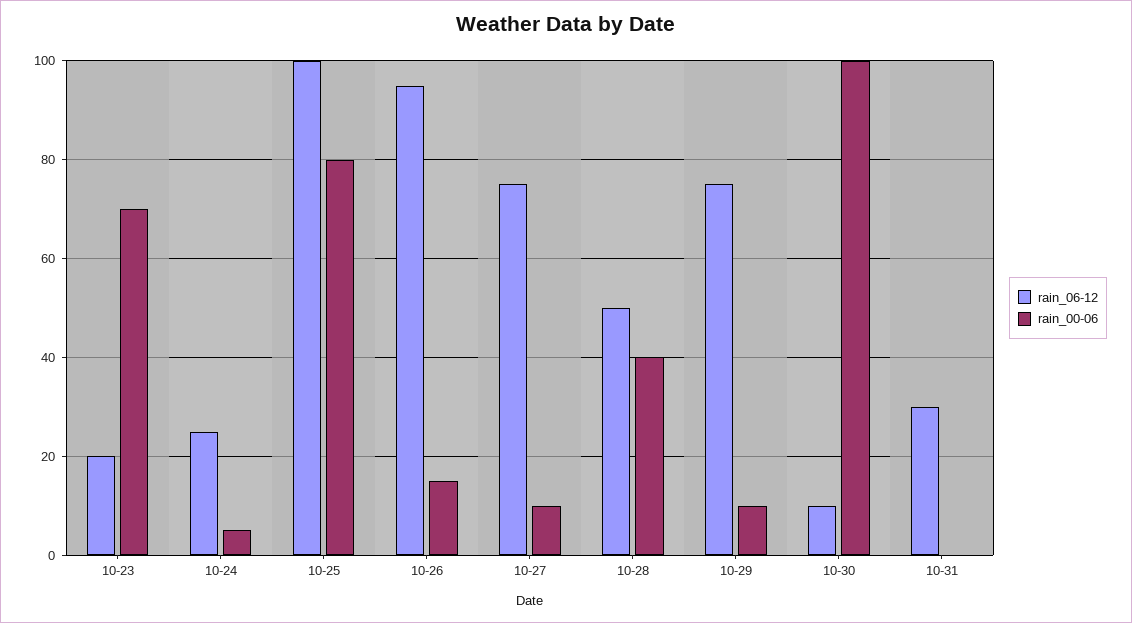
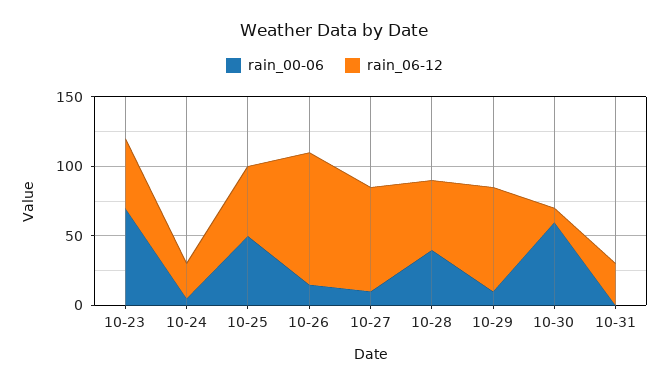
  {
    "rain_06-12": {
-     "10-23": 20,
+     "10-23": 50,
      "10-24": 25,
-     "10-25": 100,
+     "10-25": 50,
      "10-26": 95,
      "10-27": 75,
      "10-28": 50,
      "10-29": 75,
      "10-30": 10,
      "10-31": 30
    },
    "rain_00-06": {
      "10-23": 70,
      "10-24": 5,
-     "10-25": 80,
+     "10-25": 50,
      "10-26": 15,
      "10-27": 10,
      "10-28": 40,
      "10-29": 10,
-     "10-30": 100,
+     "10-30": 60,
      "10-31": 0
    }
  }

